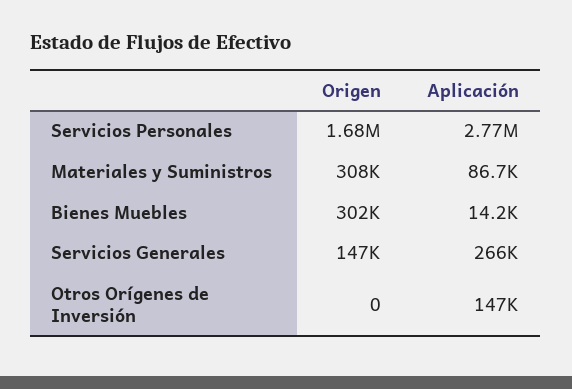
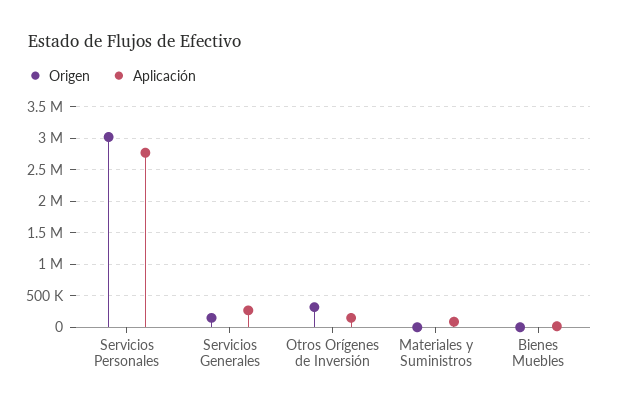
  {
    "Origen": {
-     "Servicios Personales": 1680000,
+     "Servicios Personales": 3000000,
-     "Materiales y Suministros": 308000,
+     "Materiales y Suministros": 0,
-     "Bienes Muebles": 302000,
+     "Bienes Muebles": 0,
      "Servicios Generales": 147000,
-     "Otros Orígenes de Inversión": 0
+     "Otros Orígenes de Inversión": 300000
    },
    "Aplicación": {
      "Servicios Personales": 2770000,
      "Materiales y Suministros": 86700,
      "Bienes Muebles": 14200,
      "Servicios Generales": 266000,
      "Otros Orígenes de Inversión": 147000
    }
  }

